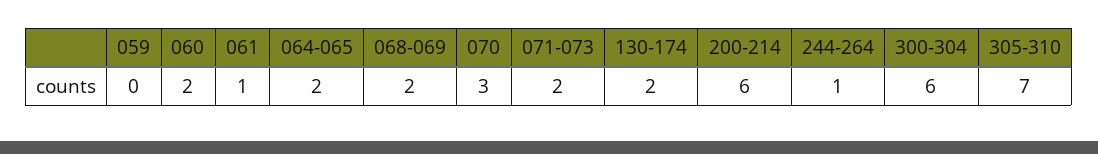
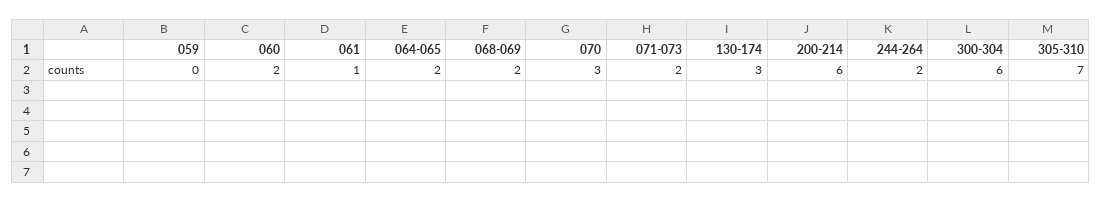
  {
    "059": 0,
    "060": 2,
    "061": 1,
    "064-065": 2,
    "068-069": 2,
    "070": 3,
    "071-073": 2,
-   "130-174": 2,
+   "130-174": 3,
    "200-214": 6,
-   "244-264": 1,
+   "244-264": 2,
    "300-304": 6,
    "305-310": 7
  }

